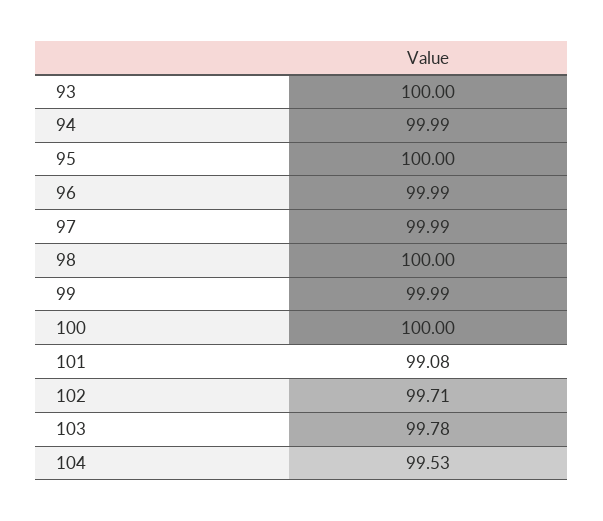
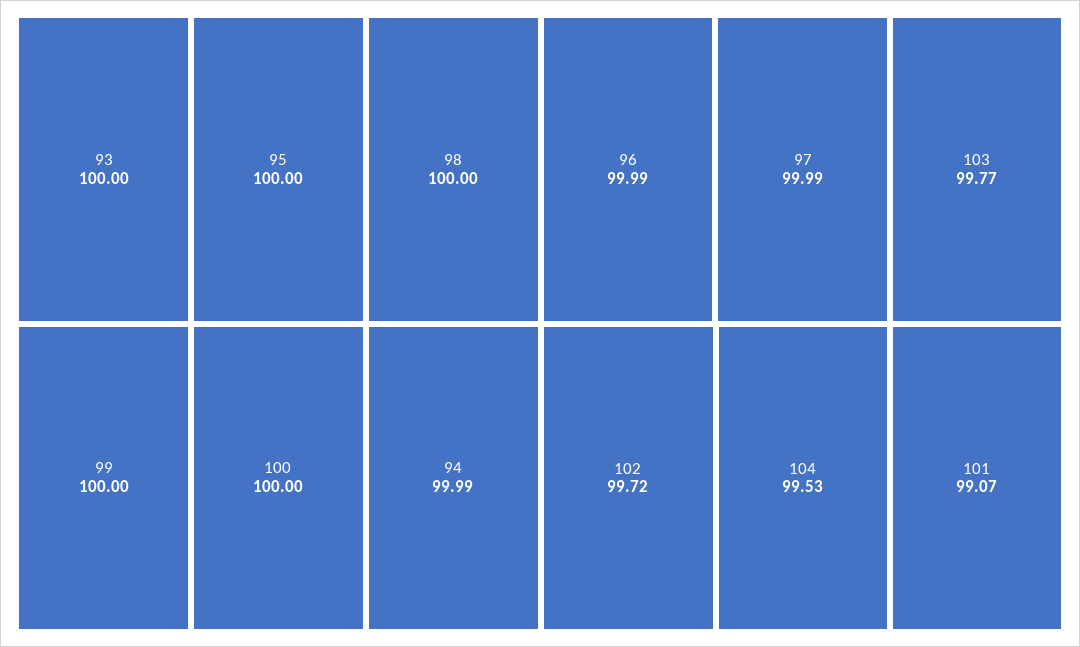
  {
    "93": 100,
    "94": 99.99,
    "95": 100,
    "96": 99.99,
    "97": 99.99,
    "98": 100,
-   "99": 99.99,
+   "99": 100,
    "100": 100,
-   "101": 99.08,
+   "101": 99.07,
-   "102": 99.71,
+   "102": 99.72,
-   "103": 99.78,
+   "103": 99.77,
    "104": 99.53
  }

